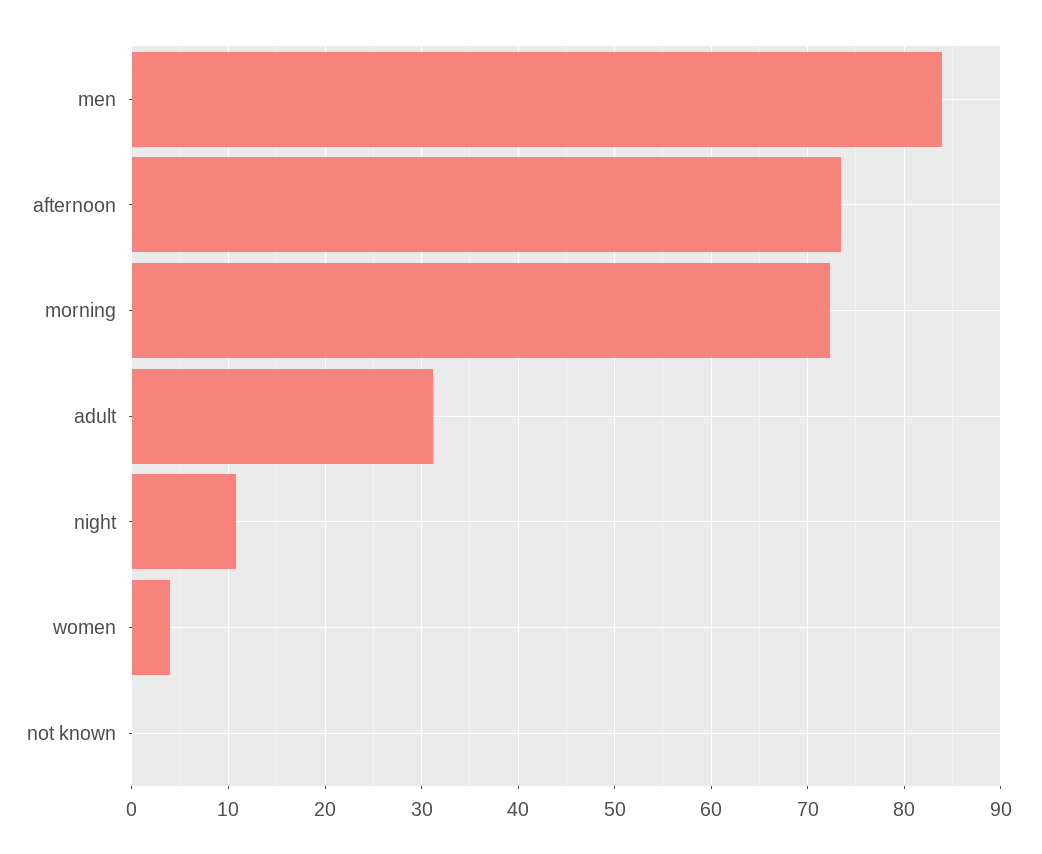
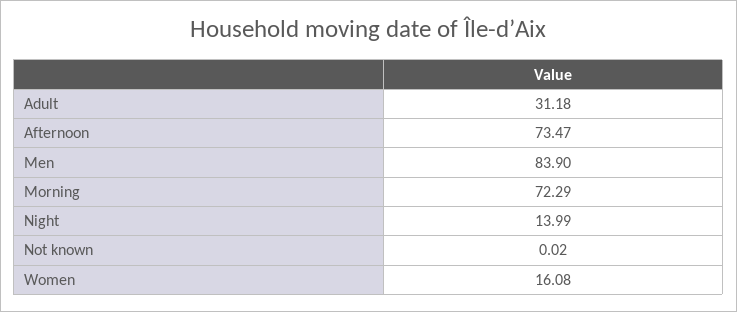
  {
    "men": 83.9,
    "afternoon": 73.47,
    "morning": 72.29,
    "adult": 31.18,
-   "night": 11,
+   "night": 13.99,
-   "women": 4,
+   "women": 16.08,
    "not known": 0.02
  }

